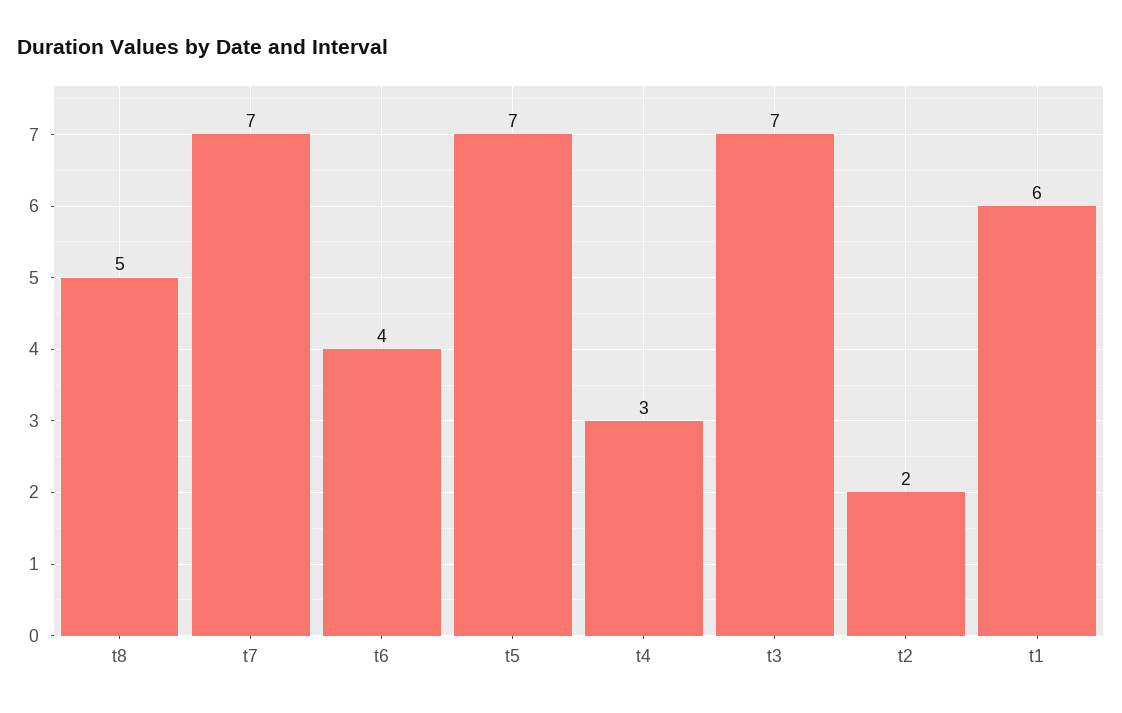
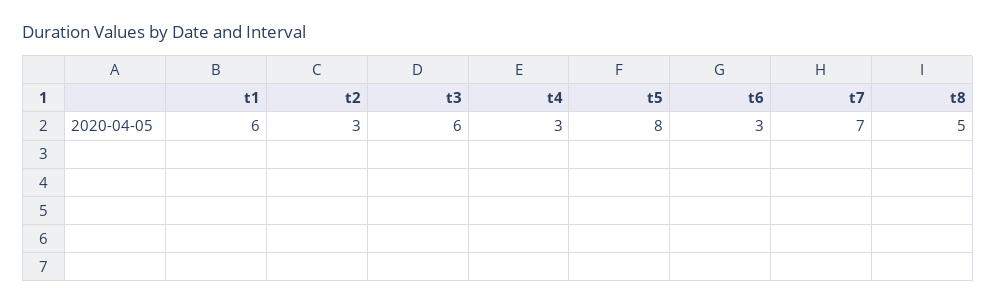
  {
    "t8": 5,
    "t7": 7,
-   "t6": 4,
+   "t6": 3,
-   "t5": 7,
+   "t5": 8,
    "t4": 3,
-   "t3": 7,
+   "t3": 6,
-   "t2": 2,
+   "t2": 3,
    "t1": 6
  }

